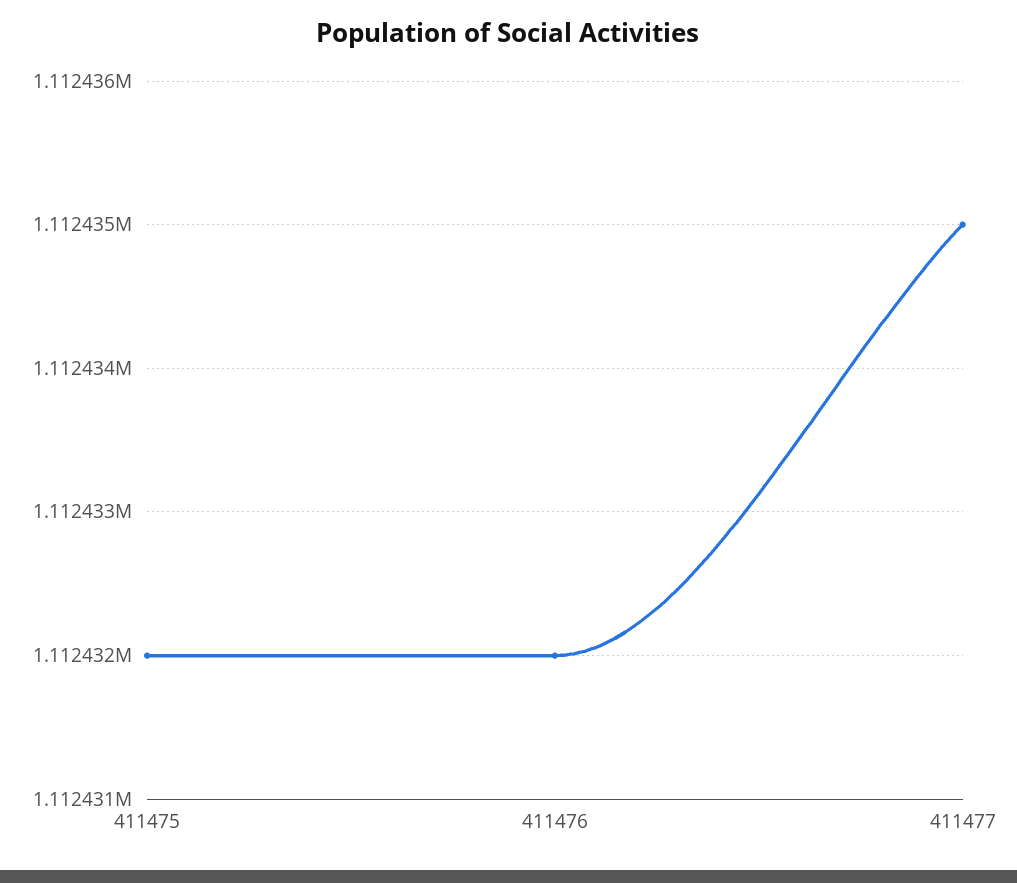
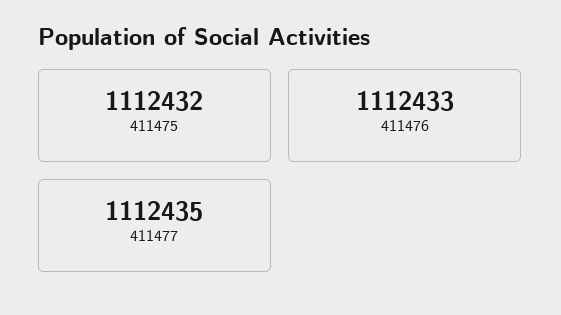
  {
    "411475": 1112432,
-   "411476": 1112432,
+   "411476": 1112433,
    "411477": 1112435
  }

